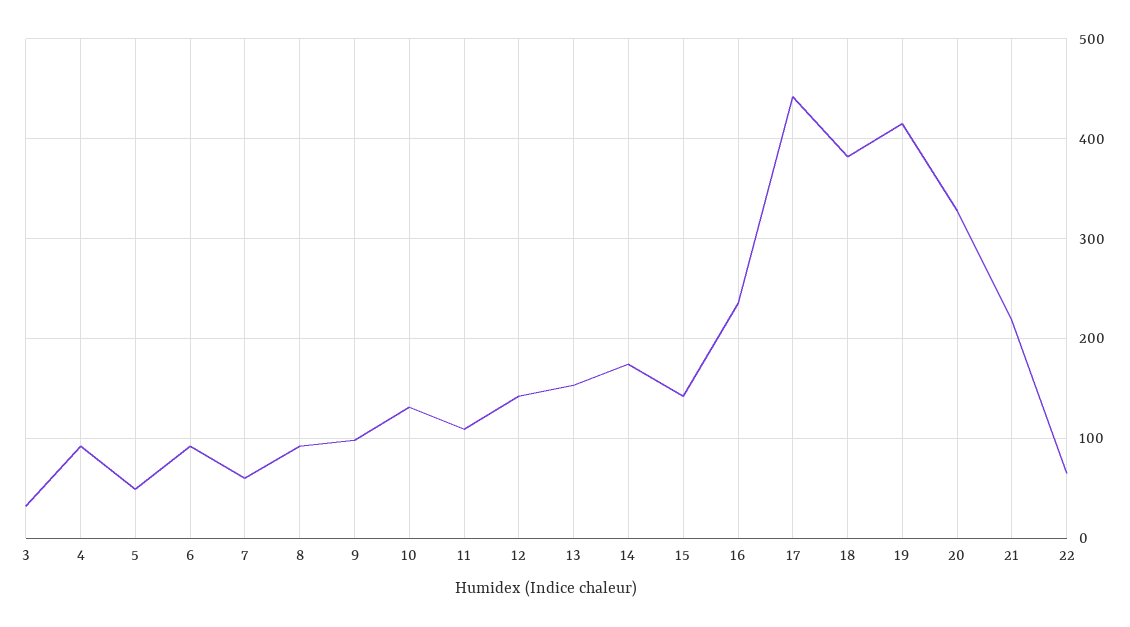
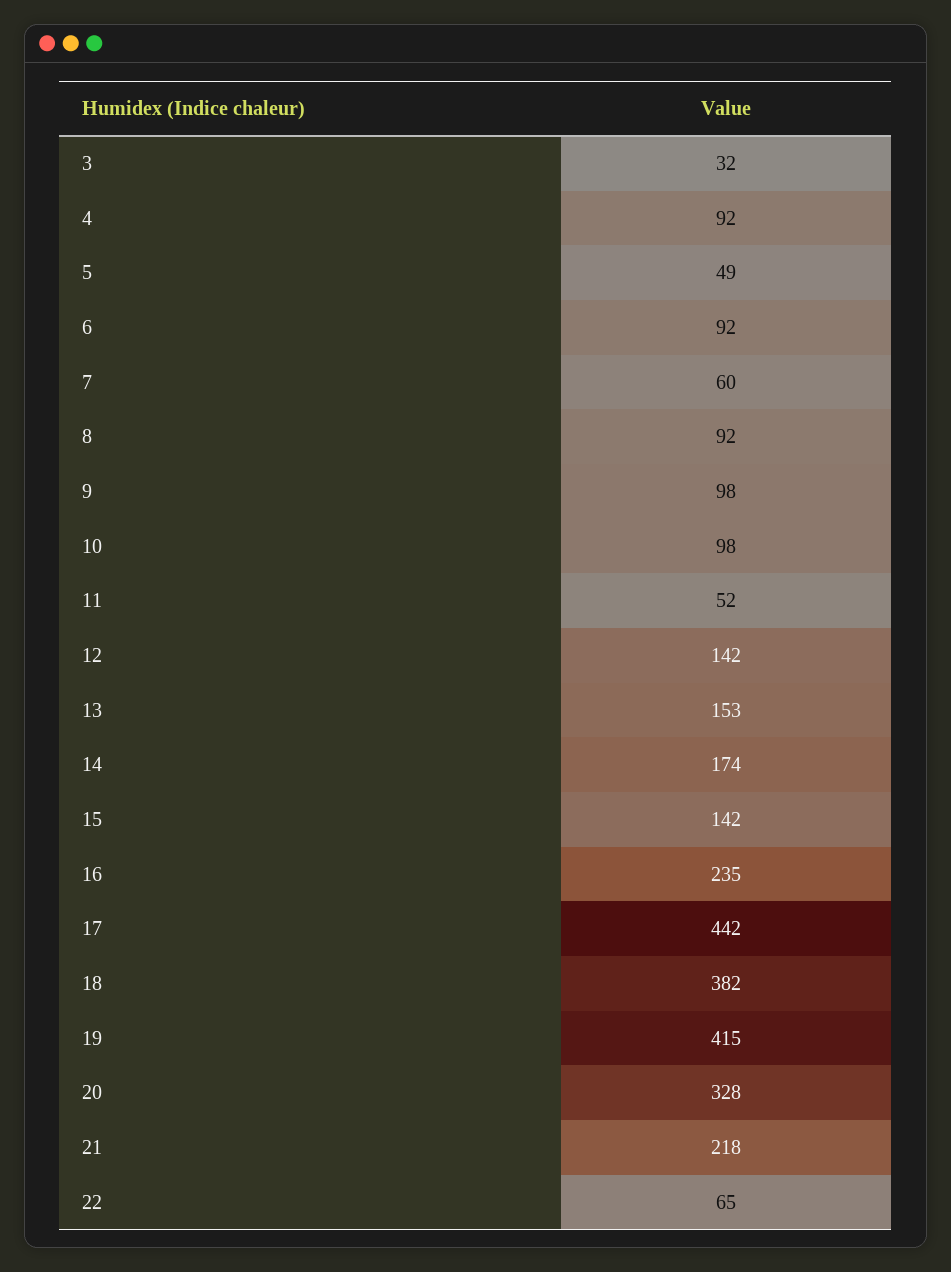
  {
    "3": 32,
    "4": 92,
    "5": 49,
    "6": 92,
    "7": 60,
    "8": 92,
    "9": 98,
-   "10": 130,
+   "10": 98,
-   "11": 110,
+   "11": 52,
    "12": 142,
    "13": 153,
    "14": 174,
    "15": 142,
    "16": 235,
    "17": 442,
    "18": 382,
    "19": 415,
    "20": 328,
    "21": 218,
    "22": 65
  }

